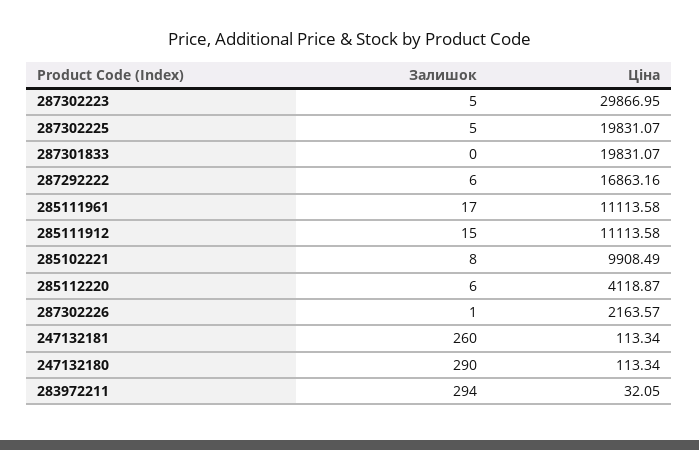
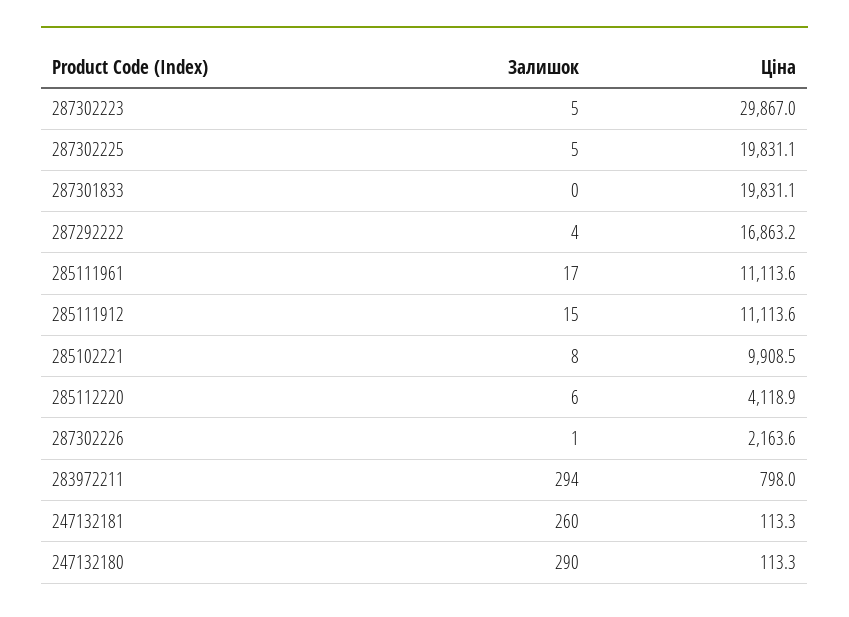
  {
    "Залишок": {
      "287302223": 5,
      "287302225": 5,
      "287301833": 0,
-     "287292222": 6,
+     "287292222": 4,
      "285111961": 17,
      "285111912": 15,
      "285102221": 8,
      "285112220": 6,
      "287302226": 1,
      "247132181": 260,
      "247132180": 290,
      "283972211": 294
    },
    "Ціна": {
      "287302223": 29866.95,
      "287302225": 19831.07,
      "287301833": 19831.07,
      "287292222": 16863.16,
      "285111961": 11113.58,
      "285111912": 11113.58,
      "285102221": 9908.49,
      "285112220": 4118.87,
      "287302226": 2163.57,
      "247132181": 113.34,
      "247132180": 113.34,
-     "283972211": 32.05
+     "283972211": 798
    }
  }

